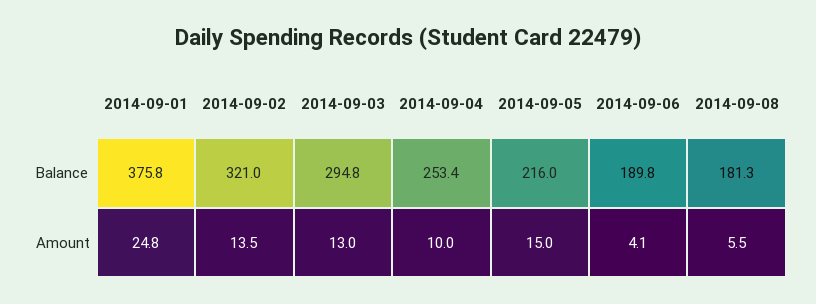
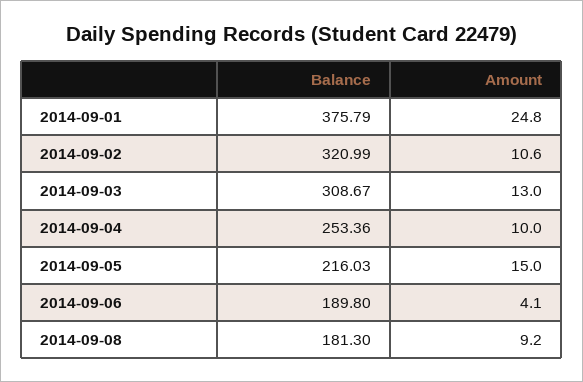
  {
    "2014-09-01": {
      "Balance": 375.79,
      "Amount": 24.8
    },
    "2014-09-02": {
      "Balance": 320.99,
-     "Amount": 13.5
+     "Amount": 10.6
    },
    "2014-09-03": {
-     "Balance": 294.8,
+     "Balance": 308.67,
      "Amount": 13
    },
    "2014-09-04": {
      "Balance": 253.36,
      "Amount": 10
    },
    "2014-09-05": {
      "Balance": 216.03,
      "Amount": 15
    },
    "2014-09-06": {
      "Balance": 189.8,
      "Amount": 4.1
    },
    "2014-09-08": {
      "Balance": 181.3,
-     "Amount": 5.5
+     "Amount": 9.2
    }
  }

